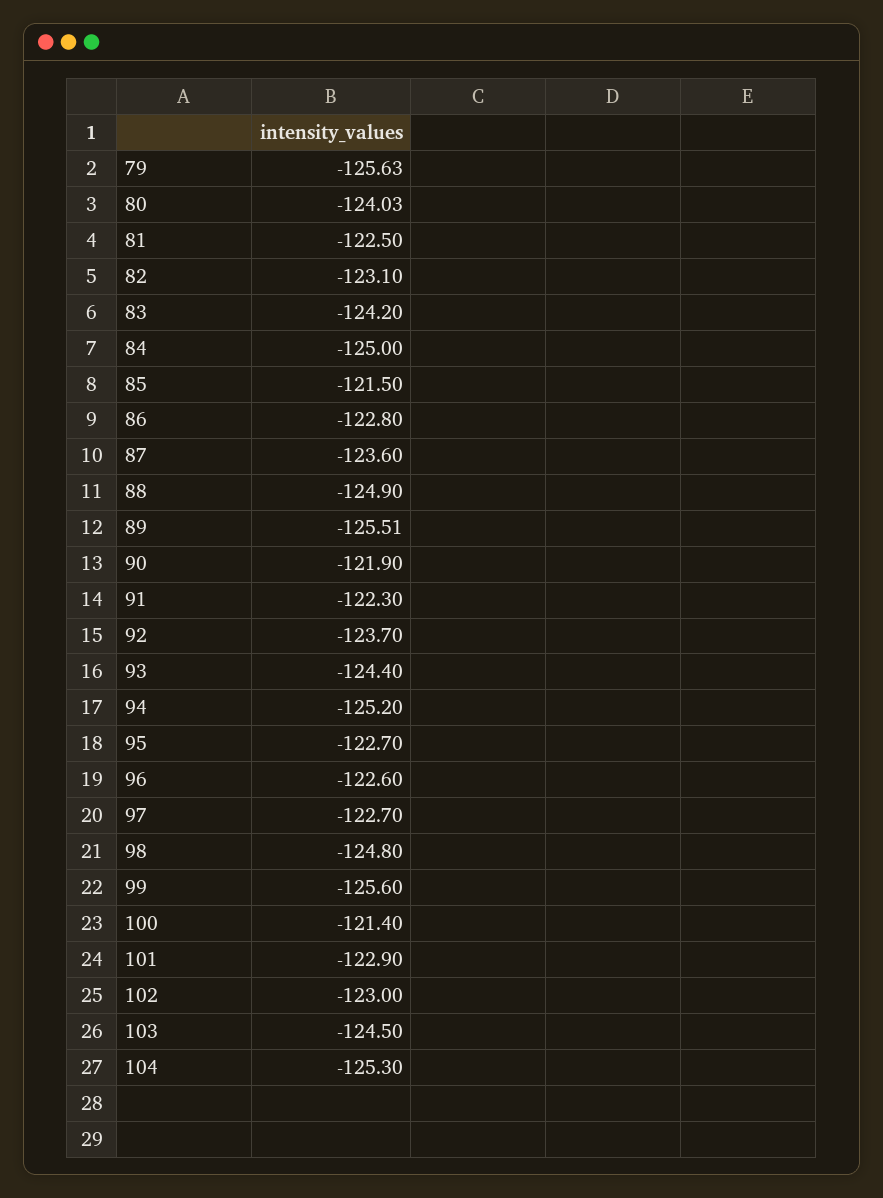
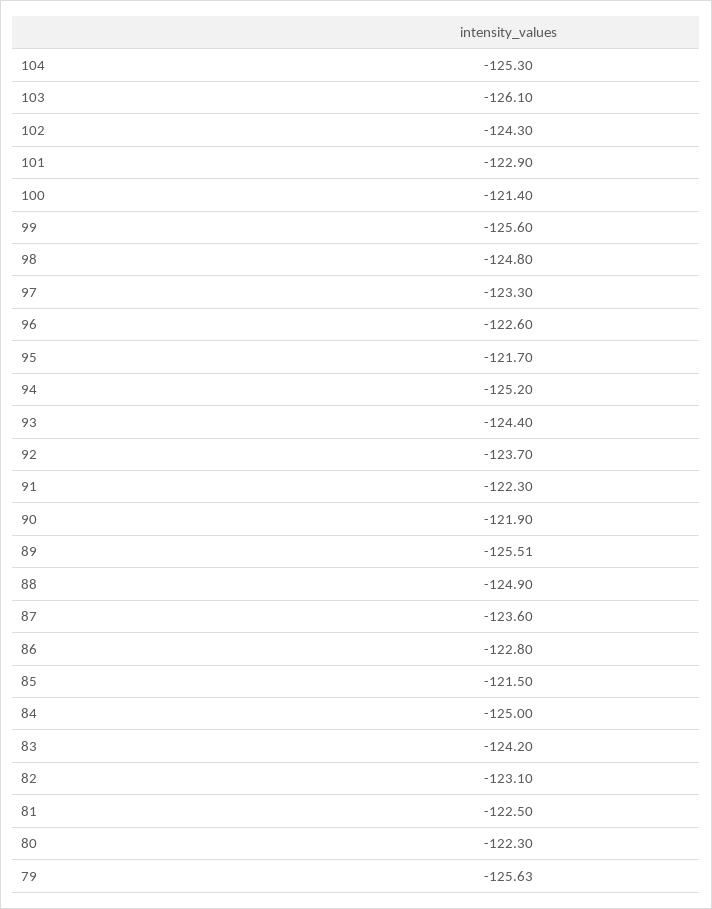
  {
    "79": -125.63,
-   "80": -124.03,
+   "80": -122.3,
    "81": -122.5,
    "82": -123.1,
    "83": -124.2,
    "84": -125,
    "85": -121.5,
    "86": -122.8,
    "87": -123.6,
    "88": -124.9,
    "89": -125.51,
    "90": -121.9,
    "91": -122.3,
    "92": -123.7,
    "93": -124.4,
    "94": -125.2,
-   "95": -122.7,
+   "95": -121.7,
    "96": -122.6,
-   "97": -122.7,
+   "97": -123.3,
    "98": -124.8,
    "99": -125.6,
    "100": -121.4,
    "101": -122.9,
-   "102": -123,
+   "102": -124.3,
-   "103": -124.5,
+   "103": -126.1,
    "104": -125.3
  }

